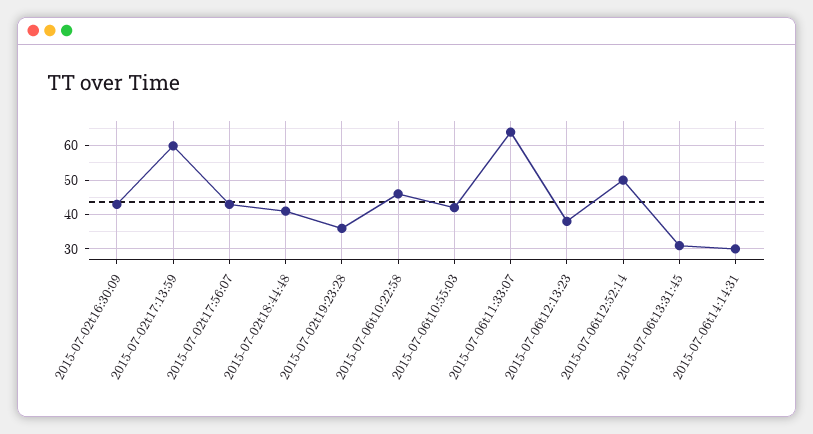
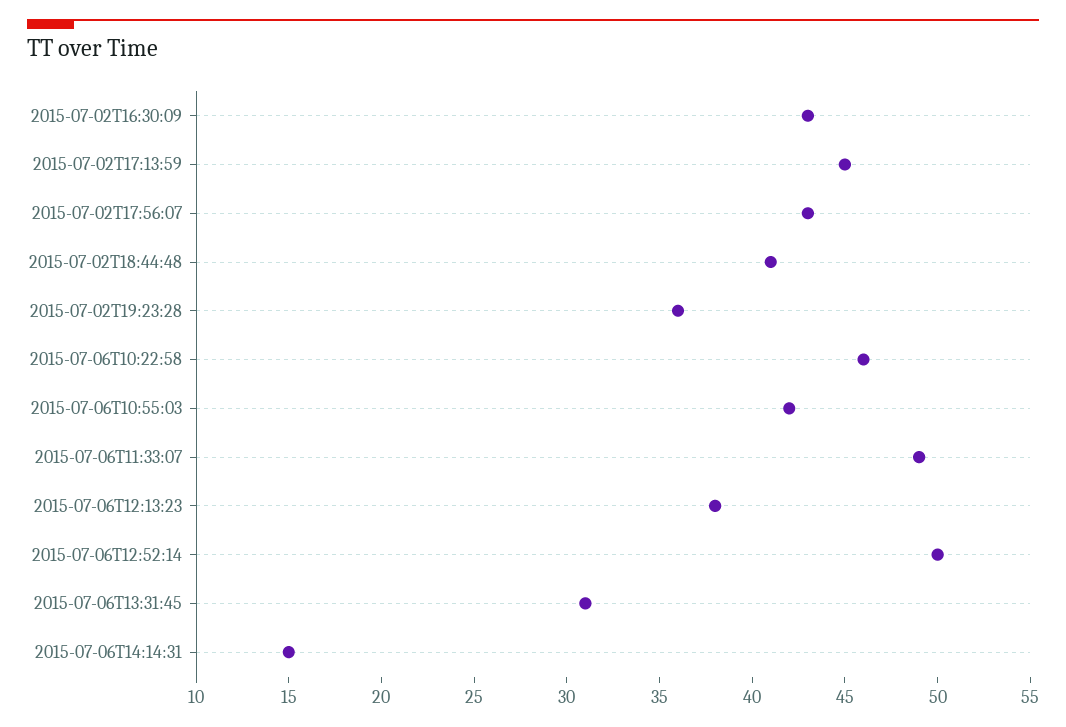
  {
    "2015-07-02t16:30:09": 43,
-   "2015-07-02t17:13:59": 60,
+   "2015-07-02t17:13:59": 45,
    "2015-07-02t17:56:07": 43,
    "2015-07-02t18:44:48": 41,
    "2015-07-02t19:23:28": 36,
    "2015-07-06t10:22:58": 46,
    "2015-07-06t10:55:03": 42,
-   "2015-07-06t11:33:07": 65,
+   "2015-07-06t11:33:07": 49,
    "2015-07-06t12:13:23": 38,
    "2015-07-06t12:52:14": 50,
    "2015-07-06t13:31:45": 31,
-   "2015-07-06t14:14:31": 30
+   "2015-07-06t14:14:31": 15
  }

